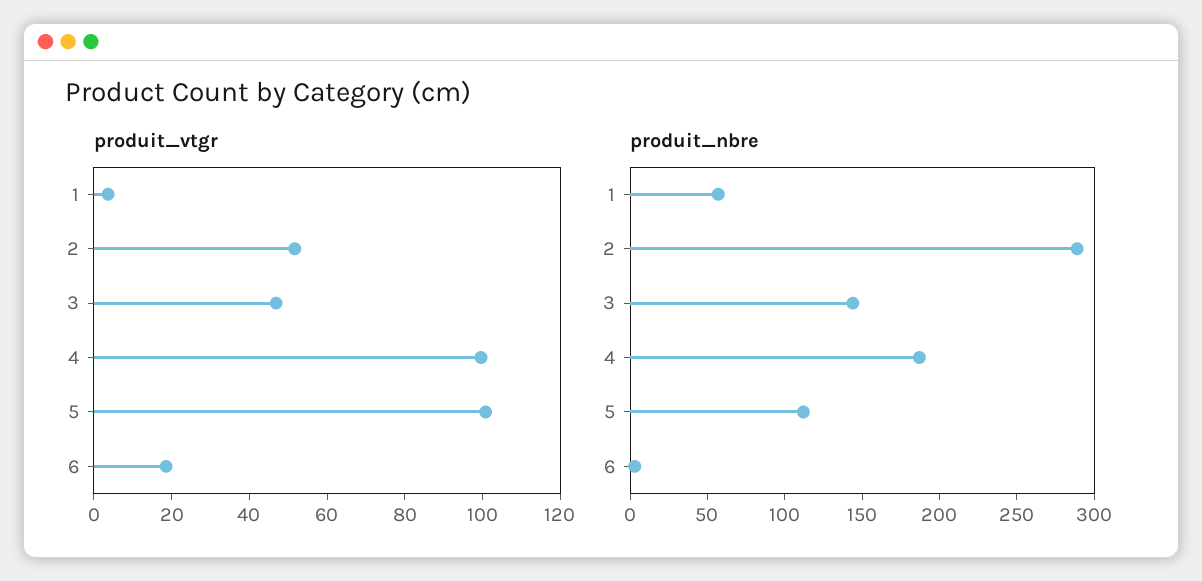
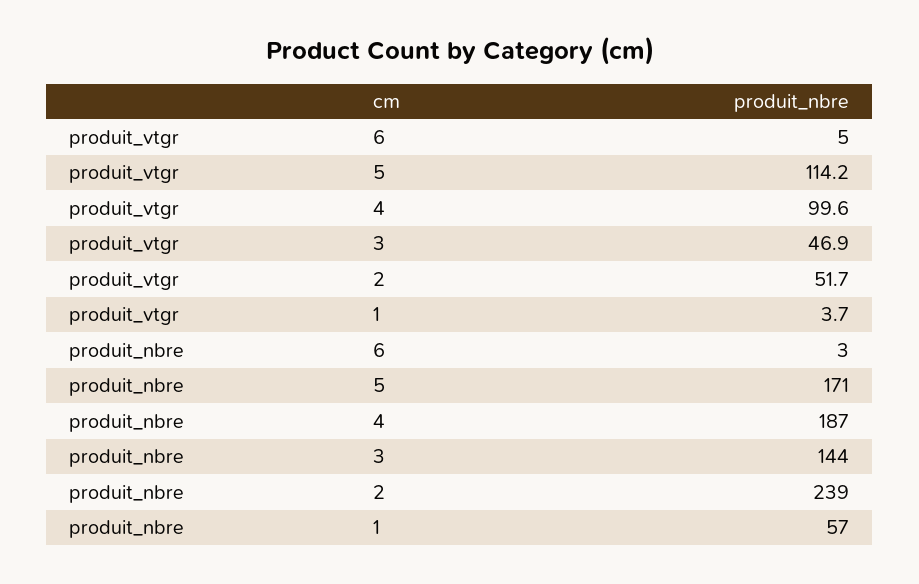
  {
    "produit_vtgr": {
      "1": 3.7,
      "2": 51.7,
      "3": 46.9,
      "4": 99.6,
-     "5": 100,
+     "5": 114.2,
-     "6": 20
+     "6": 5
    },
    "produit_nbre": {
      "1": 57,
-     "2": 290,
+     "2": 239,
      "3": 144,
      "4": 187,
-     "5": 110,
+     "5": 171,
      "6": 3
    }
  }

